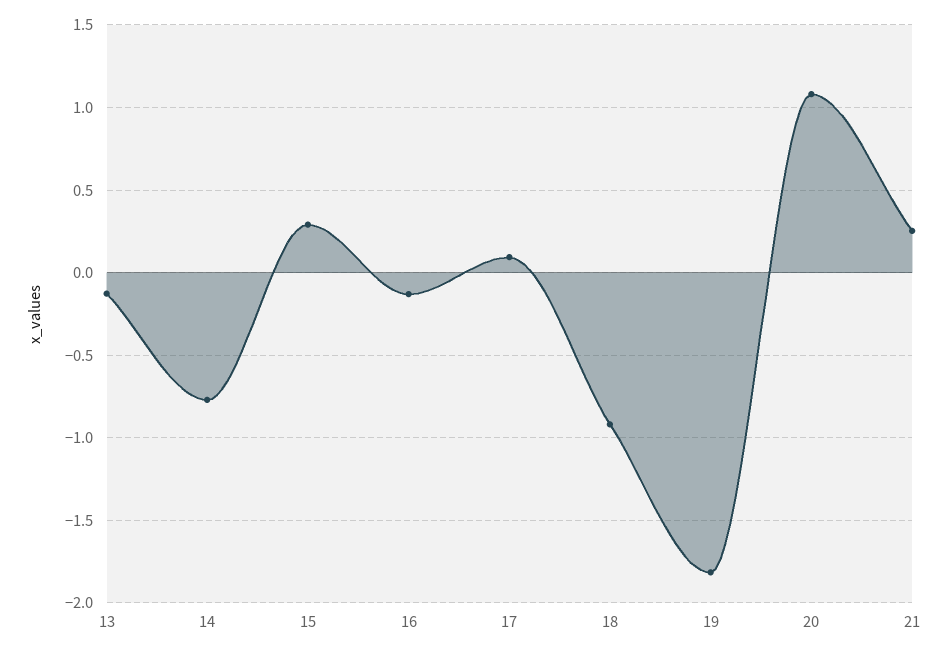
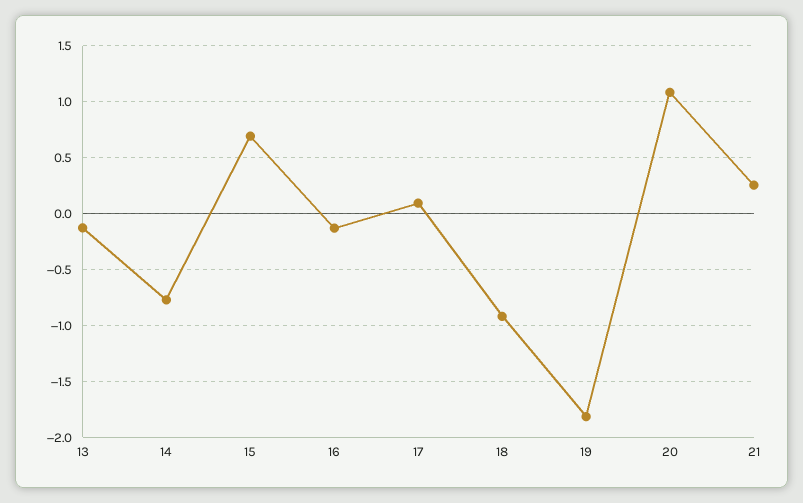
  {
    "13": -0.15,
    "14": -0.75,
-   "15": 0.3,
+   "15": 0.7,
    "16": -0.15,
    "17": 0.1,
    "18": -0.9,
    "19": -1.8,
    "20": 1.1,
    "21": 0.25
  }

